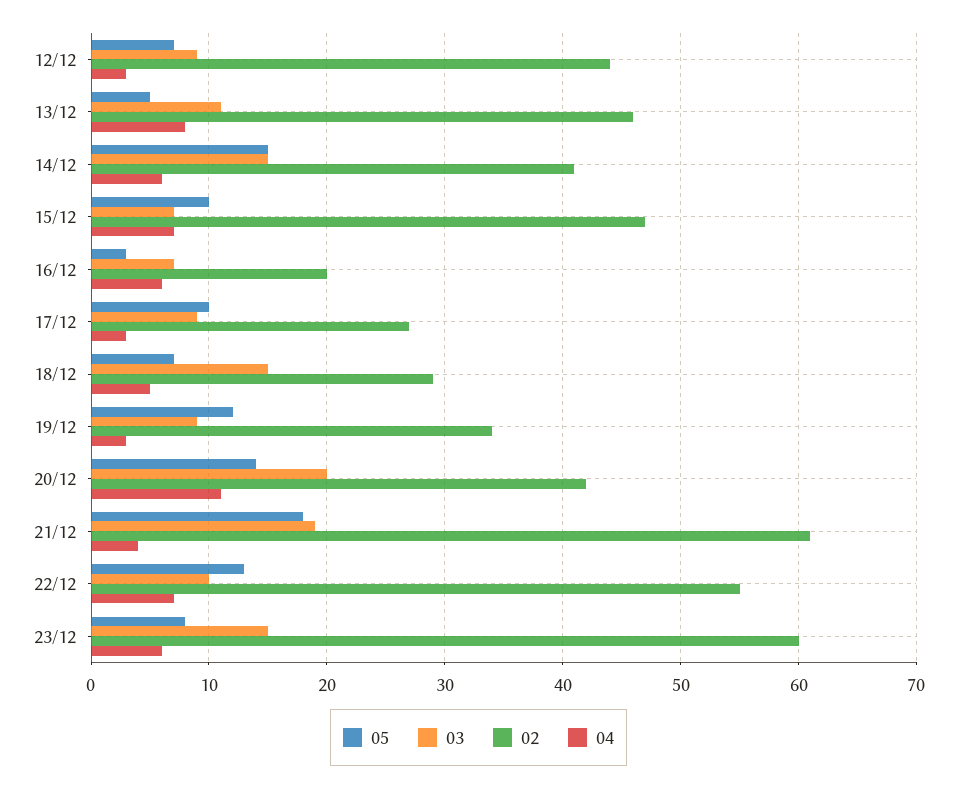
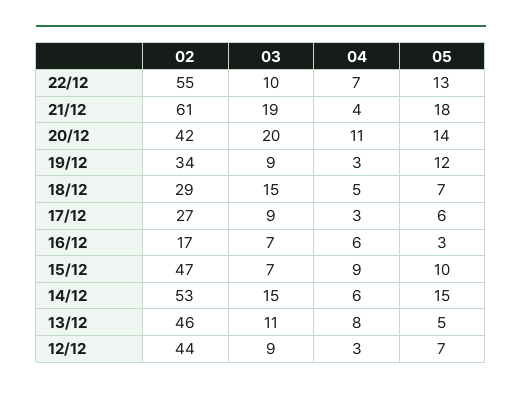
  {
    "05": {
      "12/12": 7,
      "13/12": 5,
      "14/12": 15,
      "15/12": 10,
      "16/12": 3,
-     "17/12": 10,
+     "17/12": 6,
      "18/12": 7,
      "19/12": 12,
      "20/12": 14,
      "21/12": 18,
-     "22/12": 13,
+     "22/12": 13
-     "23/12": 8
    },
    "03": {
      "12/12": 9,
      "13/12": 11,
      "14/12": 15,
      "15/12": 7,
      "16/12": 7,
      "17/12": 9,
      "18/12": 15,
      "19/12": 9,
      "20/12": 20,
      "21/12": 19,
-     "22/12": 10,
+     "22/12": 10
-     "23/12": 15
    },
    "02": {
      "12/12": 44,
      "13/12": 46,
-     "14/12": 41,
+     "14/12": 53,
      "15/12": 47,
-     "16/12": 20,
+     "16/12": 17,
      "17/12": 27,
      "18/12": 29,
      "19/12": 34,
      "20/12": 42,
      "21/12": 61,
-     "22/12": 55,
+     "22/12": 55
-     "23/12": 60
    },
    "04": {
      "12/12": 3,
      "13/12": 8,
      "14/12": 6,
-     "15/12": 7,
+     "15/12": 9,
      "16/12": 6,
      "17/12": 3,
      "18/12": 5,
      "19/12": 3,
      "20/12": 11,
      "21/12": 4,
-     "22/12": 7,
+     "22/12": 7
-     "23/12": 6
    }
  }

